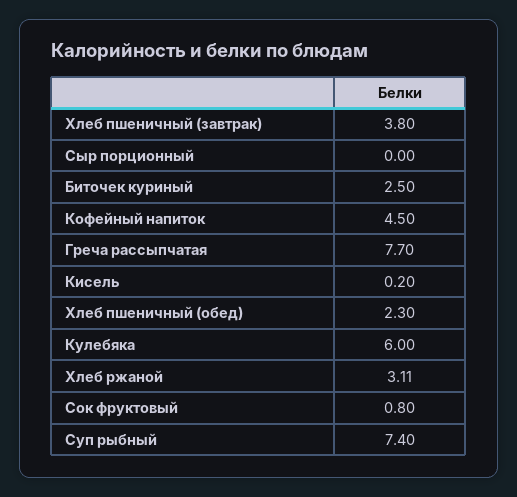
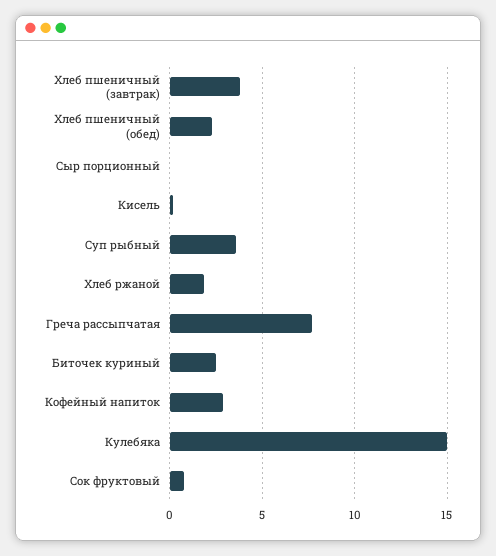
  {
    "Хлеб пшеничный (завтрак)": 3.8,
    "Сыр порционный": 0,
    "Биточек куриный": 2.5,
-   "Кофейный напиток": 4.5,
+   "Кофейный напиток": 3,
    "Греча рассыпчатая": 7.7,
    "Кисель": 0.2,
    "Хлеб пшеничный (обед)": 2.3,
-   "Кулебяка": 6,
+   "Кулебяка": 15,
-   "Хлеб ржаной": 3.11,
+   "Хлеб ржаной": 2,
    "Сок фруктовый": 0.8,
-   "Суп рыбный": 7.4
+   "Суп рыбный": 3.5
  }

